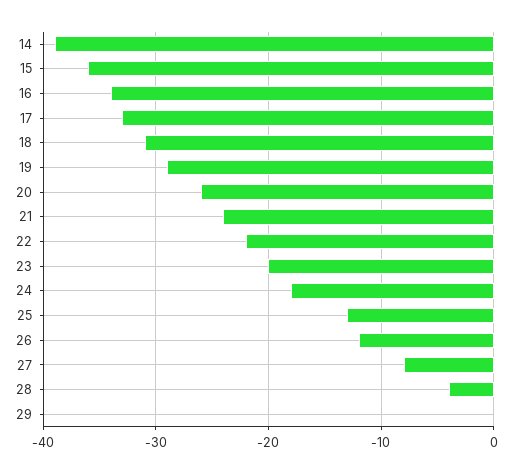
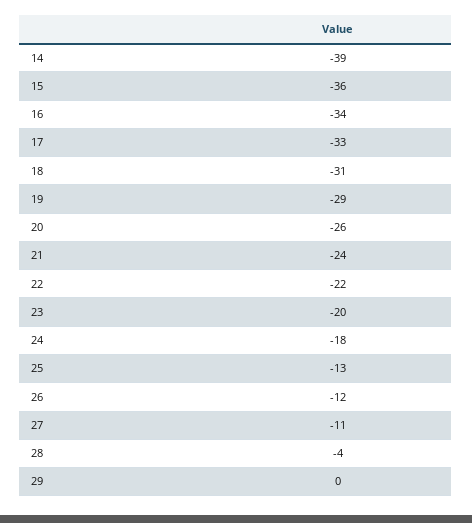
  {
    "14": -39,
    "15": -36,
    "16": -34,
    "17": -33,
    "18": -31,
    "19": -29,
    "20": -26,
    "21": -24,
    "22": -22,
    "23": -20,
    "24": -18,
    "25": -13,
    "26": -12,
-   "27": -8,
+   "27": -11,
    "28": -4,
    "29": 0
  }

